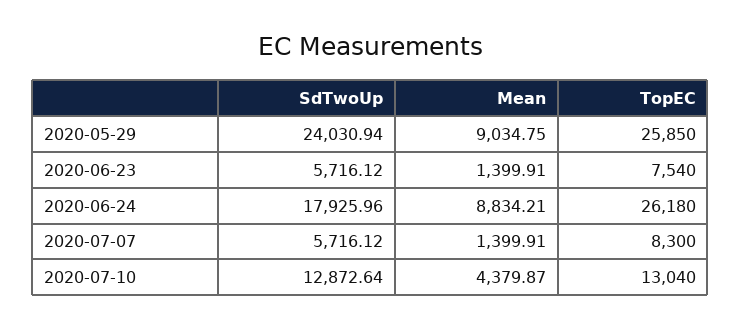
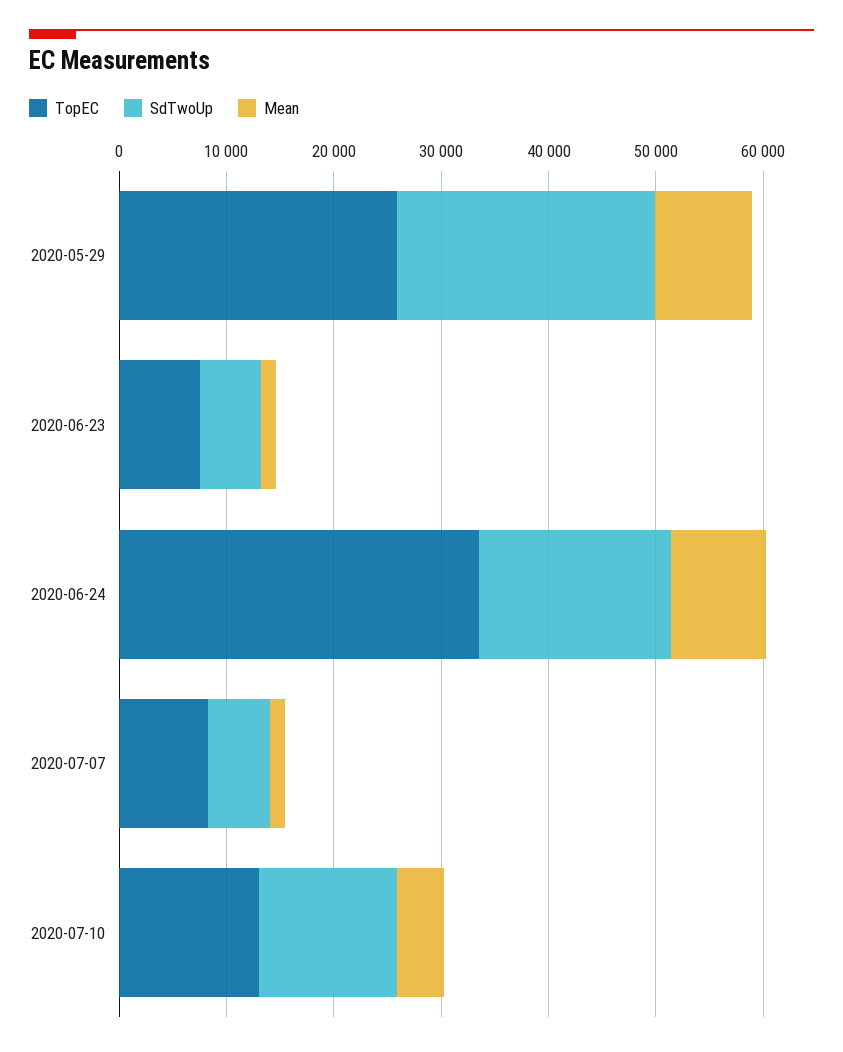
  {
    "SdTwoUp": {
      "2020-05-29": 24030.94,
      "2020-06-23": 5716.12,
      "2020-06-24": 17925.96,
      "2020-07-07": 5716.12,
      "2020-07-10": 12872.64
    },
    "Mean": {
      "2020-05-29": 9034.75,
      "2020-06-23": 1399.91,
      "2020-06-24": 8834.21,
      "2020-07-07": 1399.91,
      "2020-07-10": 4379.87
    },
    "TopEC": {
      "2020-05-29": 25850,
      "2020-06-23": 7540,
-     "2020-06-24": 26180,
+     "2020-06-24": 34000,
      "2020-07-07": 8300,
      "2020-07-10": 13040
    }
  }

